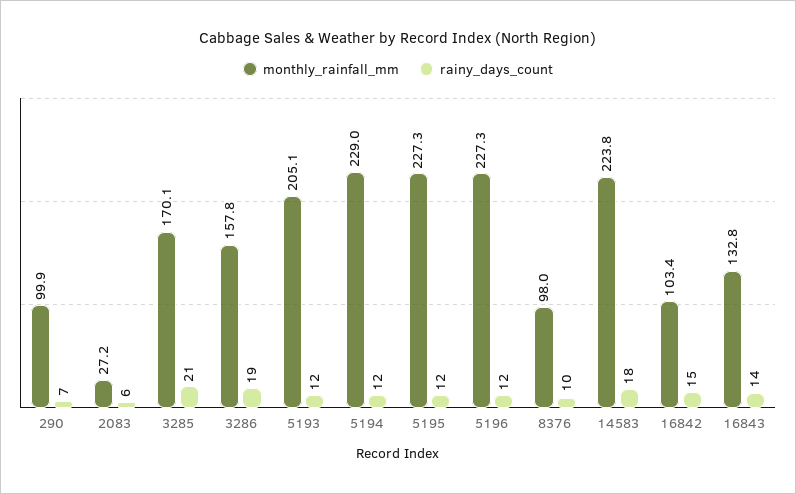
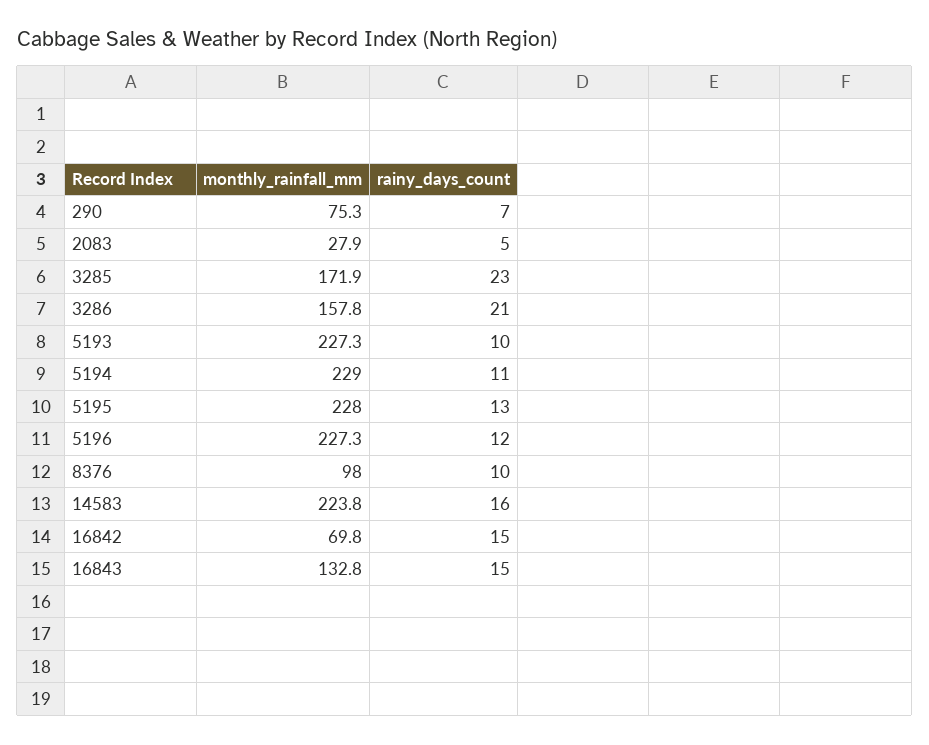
  {
    "monthly_rainfall_mm": {
-     "290": 99.9,
+     "290": 75.3,
-     "2083": 27.2,
+     "2083": 27.9,
-     "3285": 170.1,
+     "3285": 171.9,
      "3286": 157.8,
-     "5193": 205.1,
+     "5193": 227.3,
      "5194": 229,
-     "5195": 227.3,
+     "5195": 228,
      "5196": 227.3,
      "8376": 98,
      "14583": 223.8,
-     "16842": 103.4,
+     "16842": 69.8,
      "16843": 132.8
    },
    "rainy_days_count": {
      "290": 7,
-     "2083": 6,
+     "2083": 5,
-     "3285": 21,
+     "3285": 23,
-     "3286": 19,
+     "3286": 21,
-     "5193": 12,
+     "5193": 10,
-     "5194": 12,
+     "5194": 11,
-     "5195": 12,
+     "5195": 13,
      "5196": 12,
      "8376": 10,
-     "14583": 18,
+     "14583": 16,
      "16842": 15,
-     "16843": 14
+     "16843": 15
    }
  }

